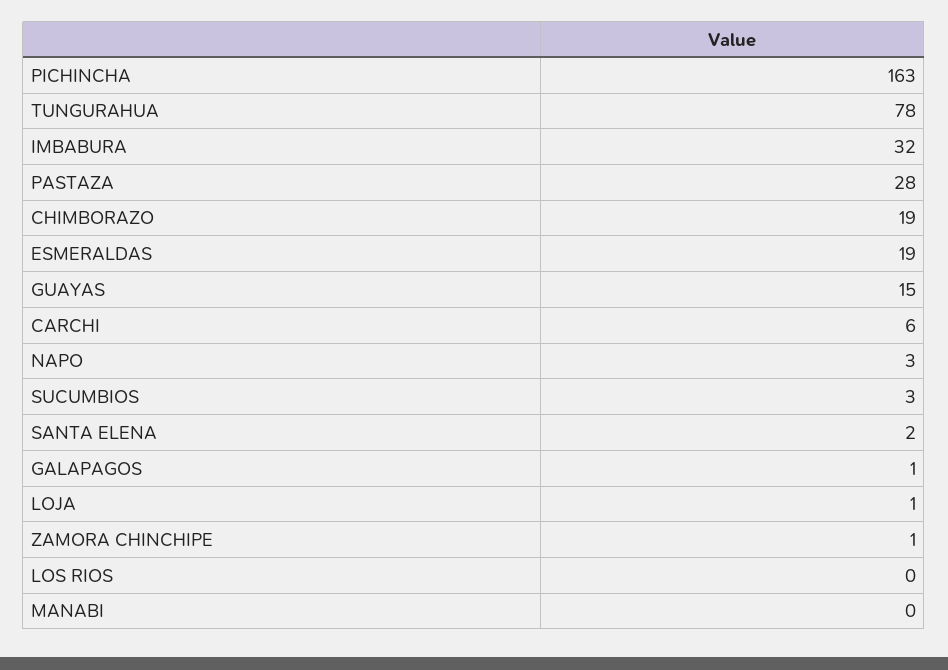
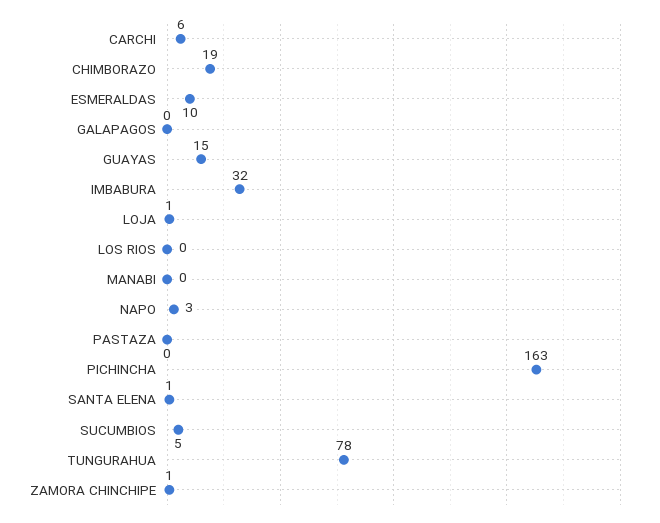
  {
    "PICHINCHA": 163,
    "TUNGURAHUA": 78,
    "IMBABURA": 32,
-   "PASTAZA": 28,
+   "PASTAZA": 0,
    "CHIMBORAZO": 19,
-   "ESMERALDAS": 19,
+   "ESMERALDAS": 10,
    "GUAYAS": 15,
    "CARCHI": 6,
    "NAPO": 3,
-   "SUCUMBIOS": 3,
+   "SUCUMBIOS": 5,
-   "SANTA ELENA": 2,
+   "SANTA ELENA": 1,
-   "GALAPAGOS": 1,
+   "GALAPAGOS": 0,
    "LOJA": 1,
    "ZAMORA CHINCHIPE": 1,
    "LOS RIOS": 0,
    "MANABI": 0
  }

